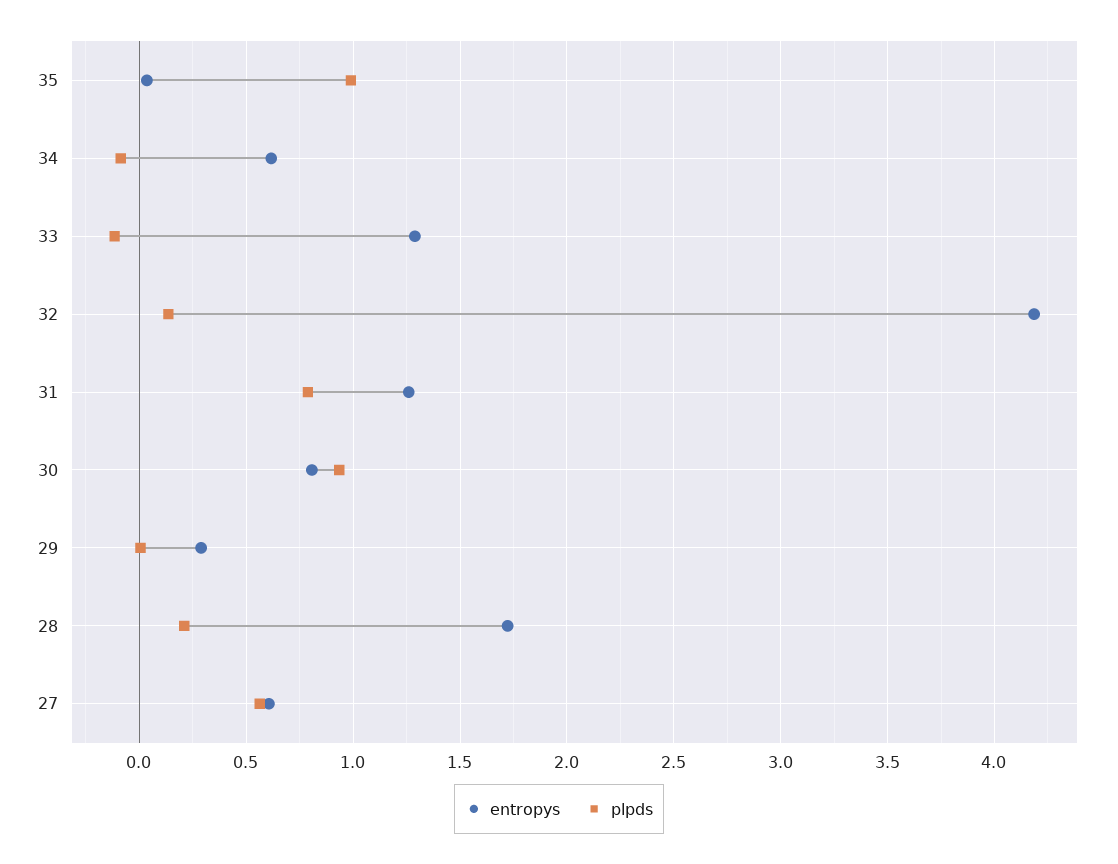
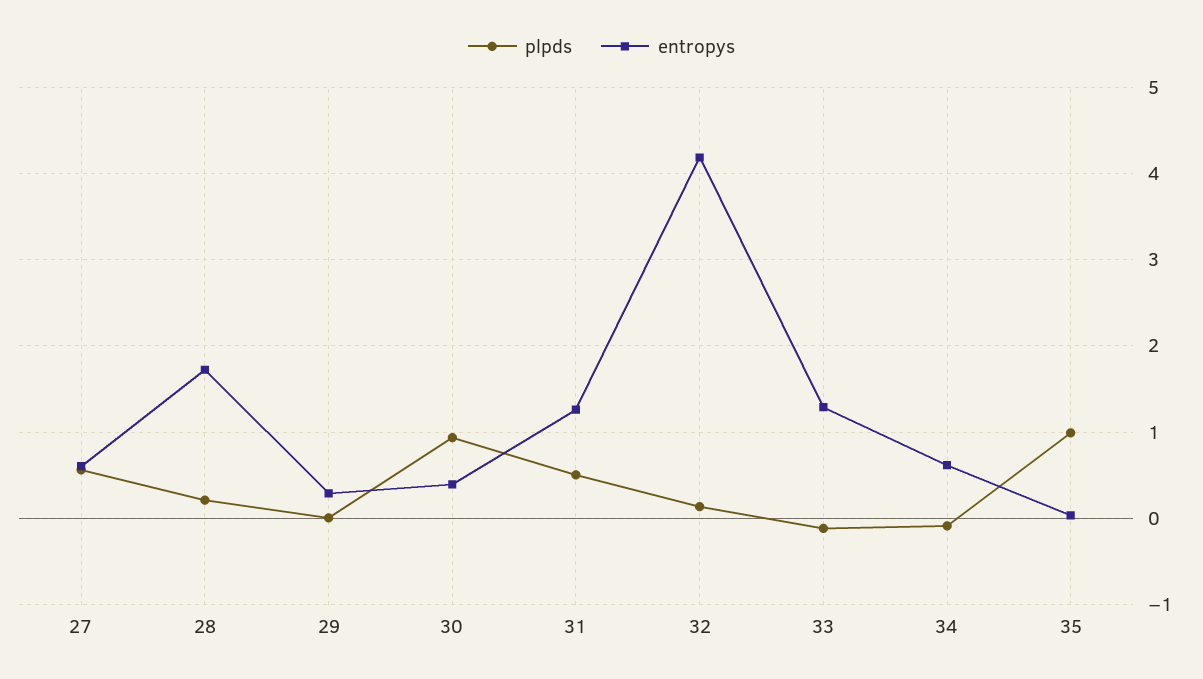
  {
    "entropys": {
      "35": 0.05,
      "34": 0.6,
      "33": 1.3,
      "32": 4.2,
      "31": 1.25,
-     "30": 0.8,
+     "30": 0.4,
      "29": 0.3,
      "28": 1.7,
      "27": 0.6
    },
    "plpds": {
      "35": 1,
      "34": -0.1,
      "33": -0.1,
      "32": 0.15,
-     "31": 0.8,
+     "31": 0.5,
      "30": 0.95,
      "29": 0,
      "28": 0.2,
      "27": 0.55
    }
  }

